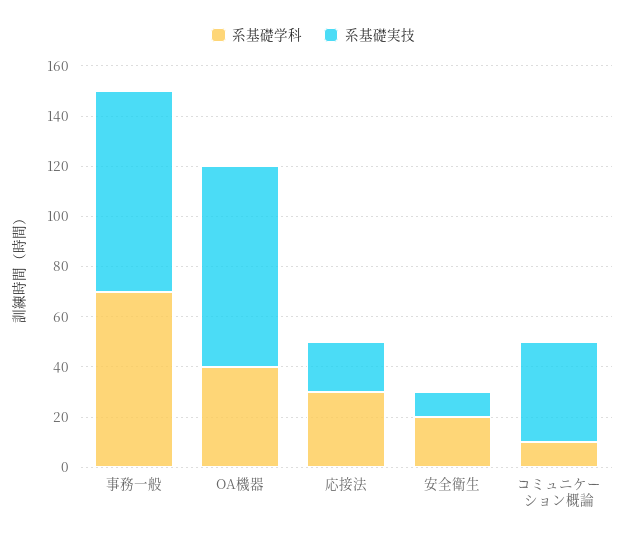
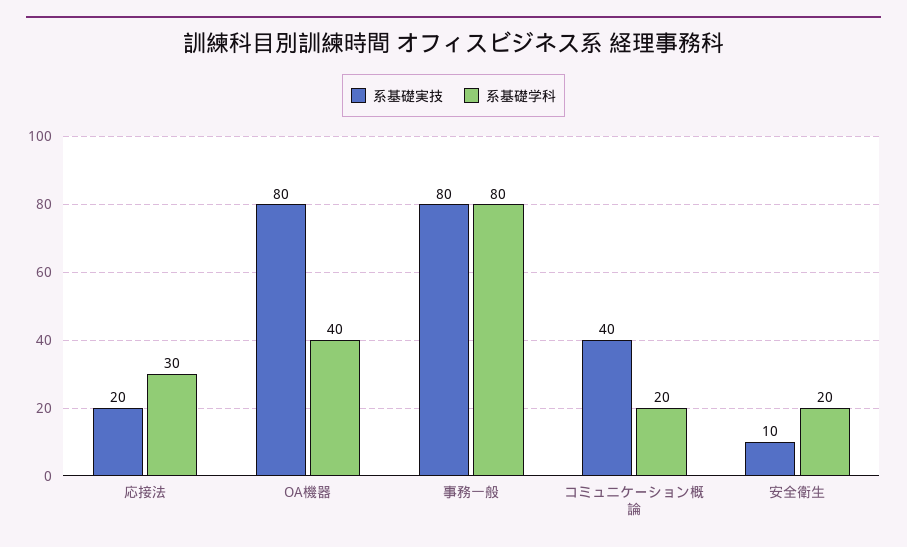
  {
    "系基礎学科": {
-     "事務一般": 70,
+     "事務一般": 80,
      "OA機器": 40,
      "応接法": 30,
      "安全衛生": 20,
-     "コミュニケーション概論": 10
+     "コミュニケーション概論": 20
    },
    "系基礎実技": {
      "事務一般": 80,
      "OA機器": 80,
      "応接法": 20,
      "安全衛生": 10,
      "コミュニケーション概論": 40
    }
  }

